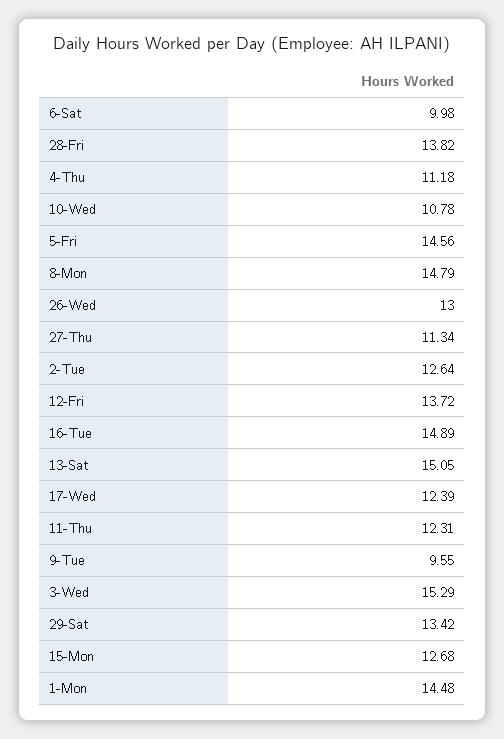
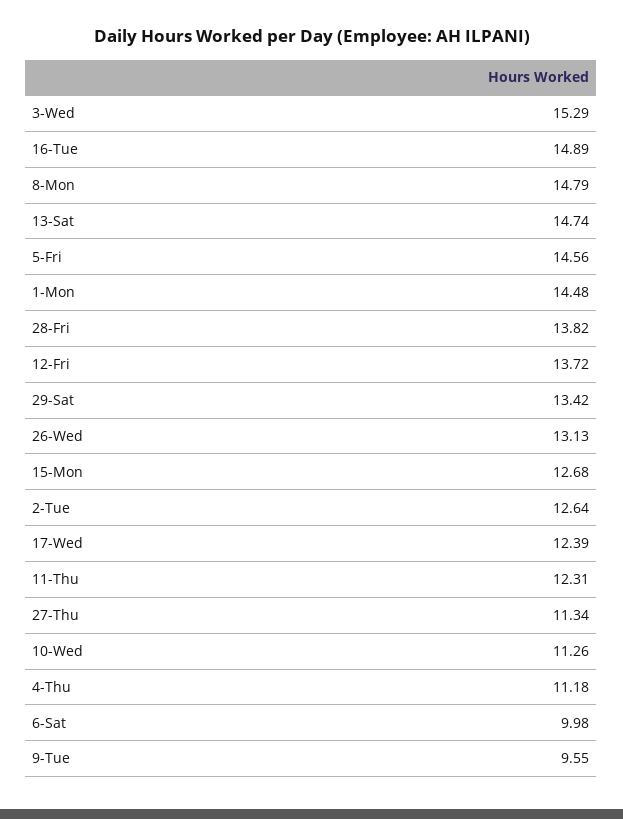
  {
    "6-Sat": 9.98,
    "28-Fri": 13.82,
    "4-Thu": 11.18,
-   "10-Wed": 10.78,
+   "10-Wed": 11.26,
    "5-Fri": 14.56,
    "8-Mon": 14.79,
-   "26-Wed": 13,
+   "26-Wed": 13.13,
    "27-Thu": 11.34,
    "2-Tue": 12.64,
    "12-Fri": 13.72,
    "16-Tue": 14.89,
-   "13-Sat": 15.05,
+   "13-Sat": 14.74,
    "17-Wed": 12.39,
    "11-Thu": 12.31,
    "9-Tue": 9.55,
    "3-Wed": 15.29,
    "29-Sat": 13.42,
    "15-Mon": 12.68,
    "1-Mon": 14.48
  }

